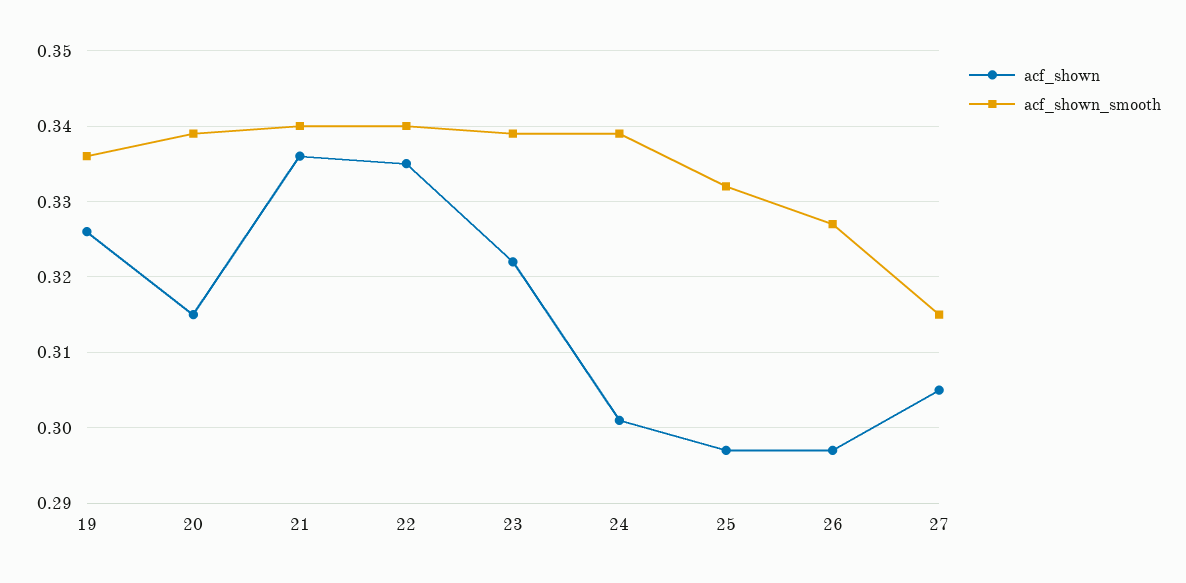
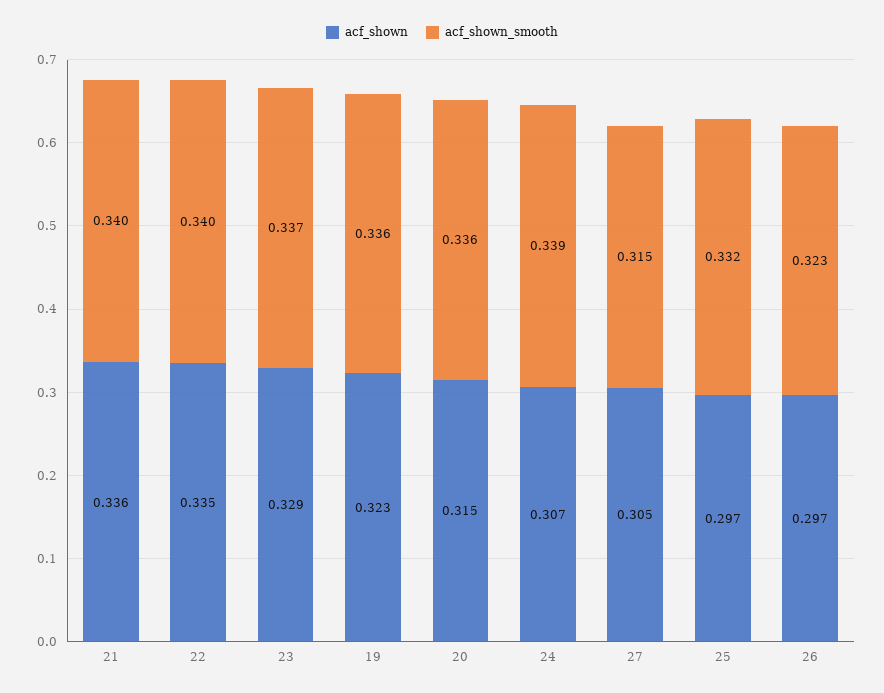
  {
    "acf_shown": {
-     "19": 0.326,
+     "19": 0.323,
      "20": 0.315,
      "21": 0.336,
      "22": 0.335,
-     "23": 0.322,
+     "23": 0.329,
-     "24": 0.301,
+     "24": 0.307,
      "25": 0.297,
      "26": 0.297,
      "27": 0.305
    },
    "acf_shown_smooth": {
      "19": 0.336,
-     "20": 0.339,
+     "20": 0.336,
      "21": 0.34,
      "22": 0.34,
-     "23": 0.339,
+     "23": 0.337,
      "24": 0.339,
      "25": 0.332,
-     "26": 0.327,
+     "26": 0.323,
      "27": 0.315
    }
  }

